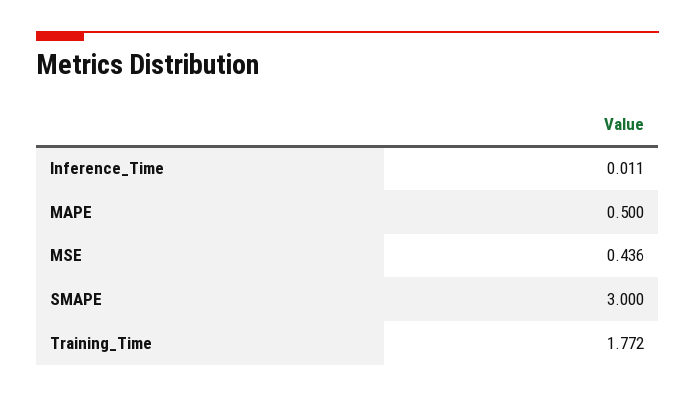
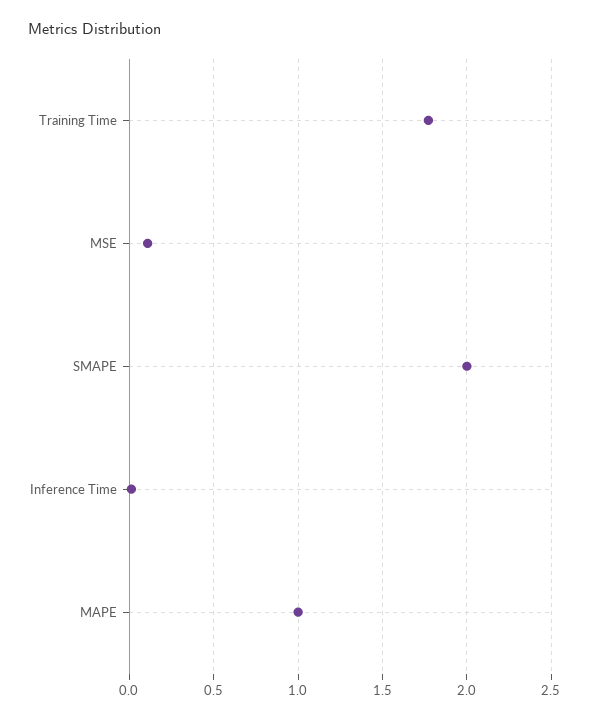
  {
    "Inference_Time": 0.011,
-   "MAPE": 0.5,
+   "MAPE": 1,
-   "MSE": 0.436,
+   "MSE": 0.1,
-   "SMAPE": 3,
+   "SMAPE": 2,
    "Training_Time": 1.772
  }

